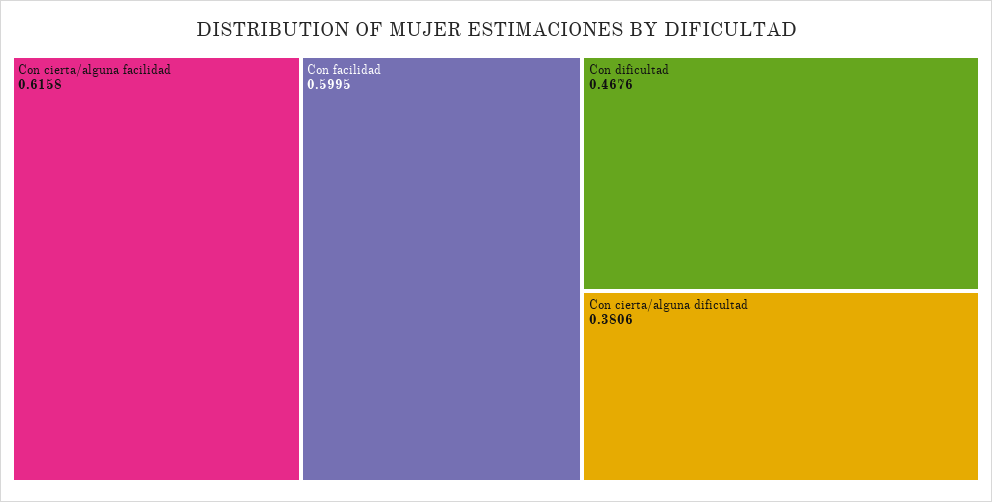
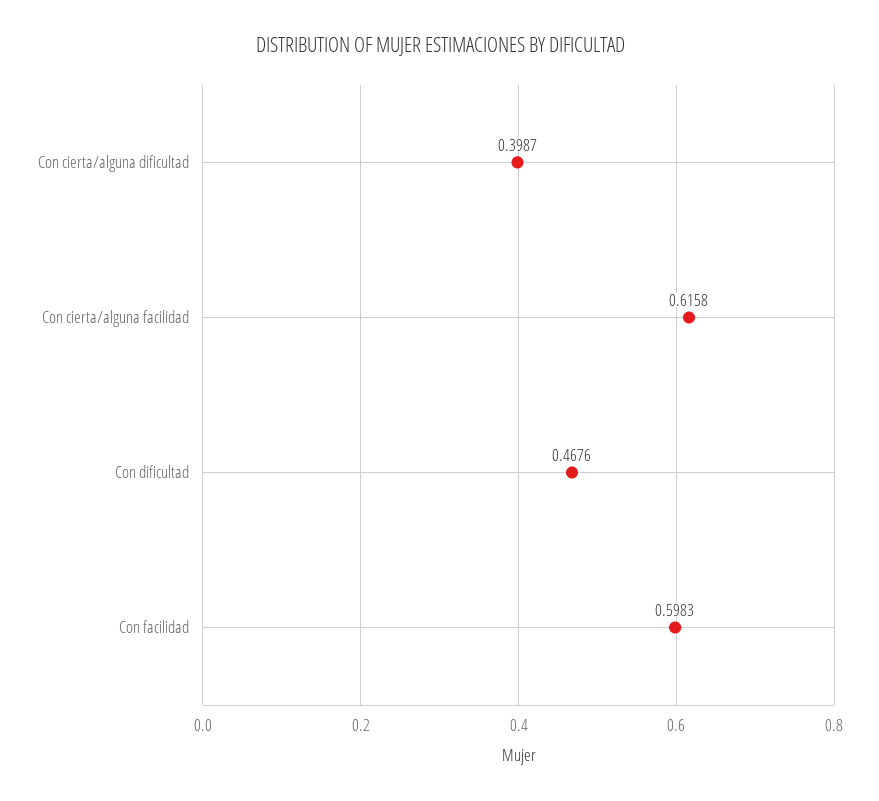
  {
    "Con cierta/alguna facilidad": 0.6158,
-   "Con facilidad": 0.5995,
+   "Con facilidad": 0.5983,
    "Con dificultad": 0.4676,
-   "Con cierta/alguna dificultad": 0.3806
+   "Con cierta/alguna dificultad": 0.3987
  }

